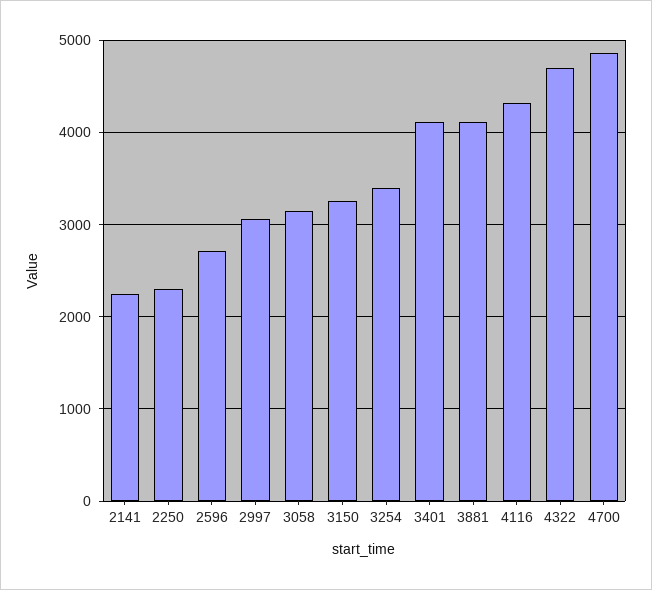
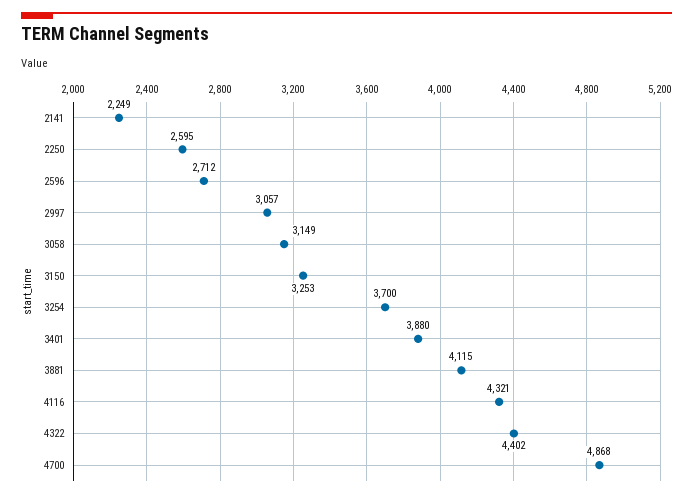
  {
    "2141": 2249,
-   "2250": 2300,
+   "2250": 2595,
    "2596": 2712,
    "2997": 3057,
    "3058": 3149,
    "3150": 3253,
-   "3254": 3400,
+   "3254": 3700,
-   "3401": 4100,
+   "3401": 3880,
    "3881": 4115,
    "4116": 4321,
-   "4322": 4700,
+   "4322": 4402,
    "4700": 4868
  }

